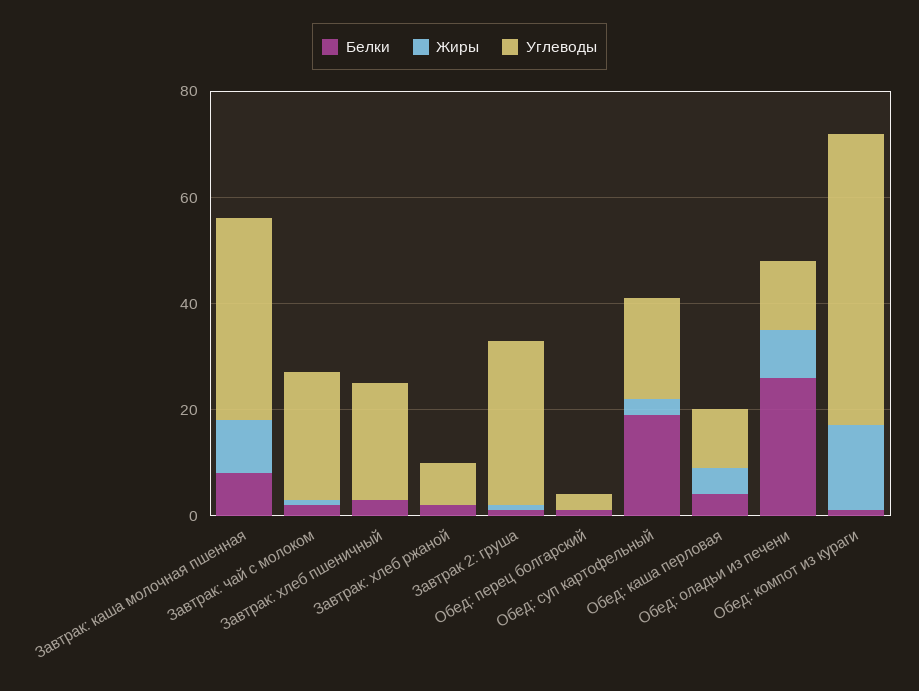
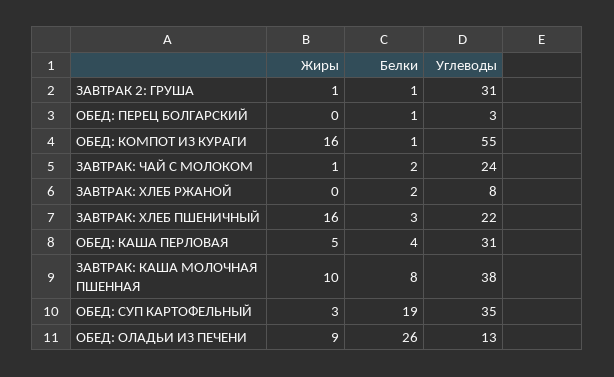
  {
    "Белки": {
      "Завтрак: каша молочная пшенная": 8,
      "Завтрак: чай с молоком": 2,
      "Завтрак: хлеб пшеничный": 3,
      "Завтрак: хлеб ржаной": 2,
      "Завтрак 2: груша": 1,
      "Обед: перец болгарский": 1,
      "Обед: суп картофельный": 19,
      "Обед: каша перловая": 4,
      "Обед: оладьи из печени": 26,
      "Обед: компот из кураги": 1
    },
    "Жиры": {
      "Завтрак: каша молочная пшенная": 10,
      "Завтрак: чай с молоком": 1,
-     "Завтрак: хлеб пшеничный": 0,
+     "Завтрак: хлеб пшеничный": 16,
      "Завтрак: хлеб ржаной": 0,
      "Завтрак 2: груша": 1,
      "Обед: перец болгарский": 0,
      "Обед: суп картофельный": 3,
      "Обед: каша перловая": 5,
      "Обед: оладьи из печени": 9,
      "Обед: компот из кураги": 16
    },
    "Углеводы": {
      "Завтрак: каша молочная пшенная": 38,
      "Завтрак: чай с молоком": 24,
      "Завтрак: хлеб пшеничный": 22,
      "Завтрак: хлеб ржаной": 8,
      "Завтрак 2: груша": 31,
      "Обед: перец болгарский": 3,
-     "Обед: суп картофельный": 20,
+     "Обед: суп картофельный": 35,
-     "Обед: каша перловая": 10,
+     "Обед: каша перловая": 31,
      "Обед: оладьи из печени": 13,
      "Обед: компот из кураги": 55
    }
  }

